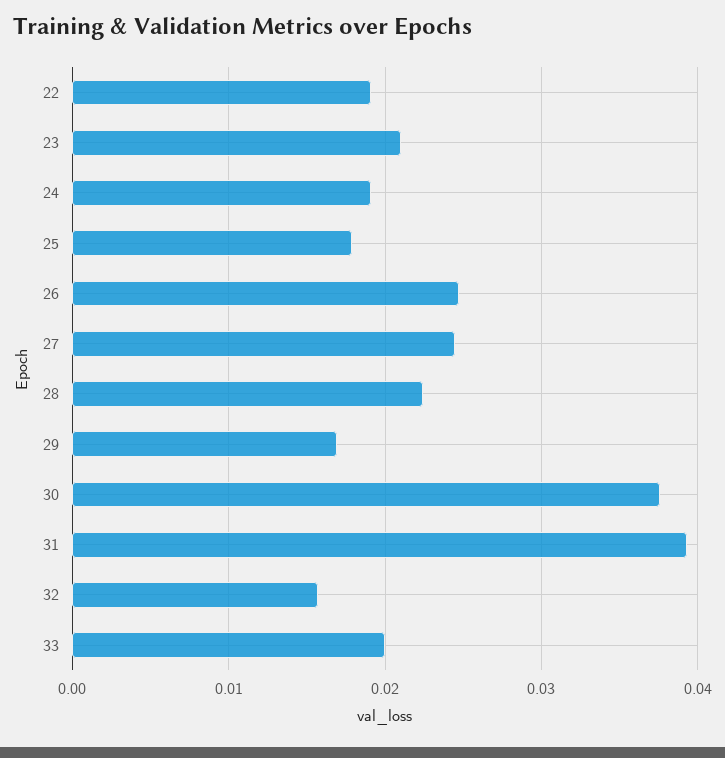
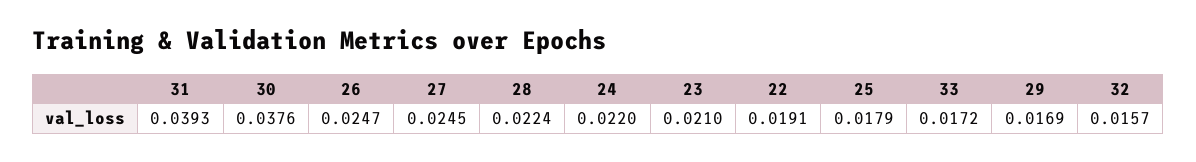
  {
    "22": 0.0191,
    "23": 0.021,
-   "24": 0.019,
+   "24": 0.022,
    "25": 0.0179,
    "26": 0.0247,
    "27": 0.0245,
    "28": 0.0224,
    "29": 0.0169,
    "30": 0.0376,
    "31": 0.0393,
    "32": 0.0157,
-   "33": 0.02
+   "33": 0.0172
  }

